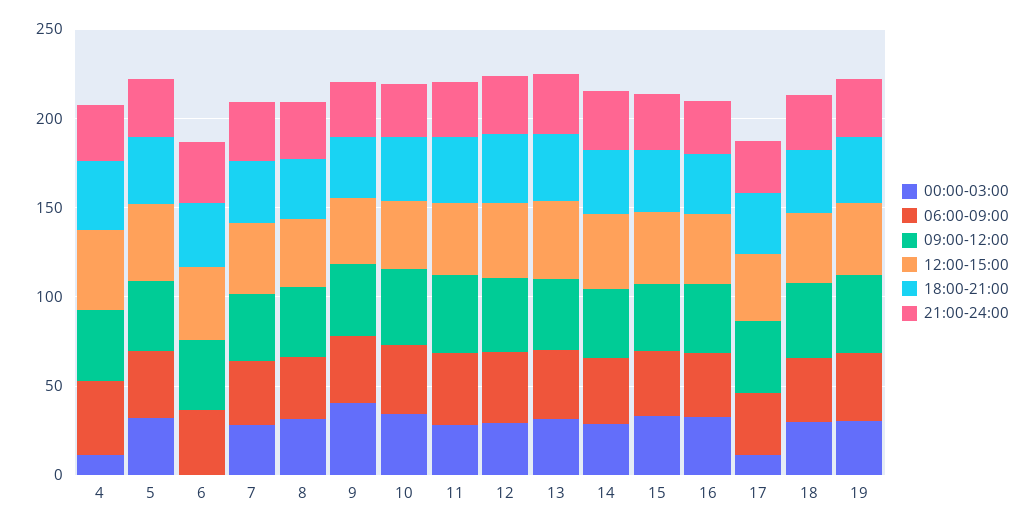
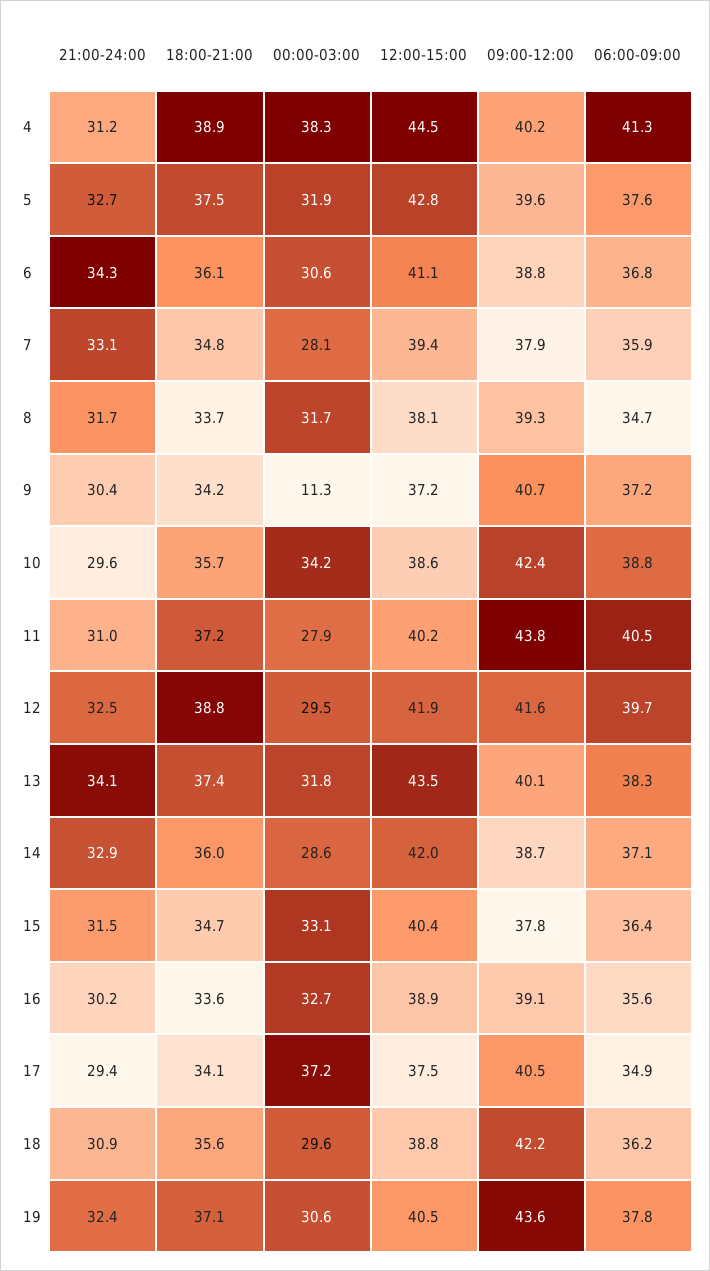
  {
    "00:00-03:00": {
-     "4": 10,
+     "4": 38.3,
      "5": 31.9,
-     "6": 0,
+     "6": 30.6,
      "7": 28.1,
      "8": 31.7,
-     "9": 40,
+     "9": 11.3,
      "10": 34.2,
      "11": 27.9,
      "12": 29.5,
      "13": 31.8,
      "14": 28.6,
      "15": 33.1,
      "16": 32.7,
-     "17": 10,
+     "17": 37.2,
      "18": 29.6,
      "19": 30.6
    },
    "06:00-09:00": {
      "4": 41.3,
      "5": 37.6,
      "6": 36.8,
      "7": 35.9,
      "8": 34.7,
      "9": 37.2,
      "10": 38.8,
      "11": 40.5,
      "12": 39.7,
      "13": 38.3,
      "14": 37.1,
      "15": 36.4,
      "16": 35.6,
      "17": 34.9,
      "18": 36.2,
      "19": 37.8
    },
    "09:00-12:00": {
      "4": 40.2,
      "5": 39.6,
      "6": 38.8,
      "7": 37.9,
      "8": 39.3,
      "9": 40.7,
      "10": 42.4,
      "11": 43.8,
      "12": 41.6,
      "13": 40.1,
      "14": 38.7,
      "15": 37.8,
      "16": 39.1,
      "17": 40.5,
      "18": 42.2,
      "19": 43.6
    },
    "12:00-15:00": {
      "4": 44.5,
      "5": 42.8,
      "6": 41.1,
      "7": 39.4,
      "8": 38.1,
      "9": 37.2,
      "10": 38.6,
      "11": 40.2,
      "12": 41.9,
      "13": 43.5,
      "14": 42,
      "15": 40.4,
      "16": 38.9,
      "17": 37.5,
      "18": 38.8,
      "19": 40.5
    },
    "18:00-21:00": {
      "4": 38.9,
      "5": 37.5,
      "6": 36.1,
      "7": 34.8,
      "8": 33.7,
      "9": 34.2,
      "10": 35.7,
      "11": 37.2,
      "12": 38.8,
      "13": 37.4,
      "14": 36,
      "15": 34.7,
      "16": 33.6,
      "17": 34.1,
      "18": 35.6,
      "19": 37.1
    },
    "21:00-24:00": {
      "4": 31.2,
      "5": 32.7,
      "6": 34.3,
      "7": 33.1,
      "8": 31.7,
      "9": 30.4,
      "10": 29.6,
      "11": 31,
      "12": 32.5,
      "13": 34.1,
      "14": 32.9,
      "15": 31.5,
      "16": 30.2,
      "17": 29.4,
      "18": 30.9,
      "19": 32.4
    }
  }

